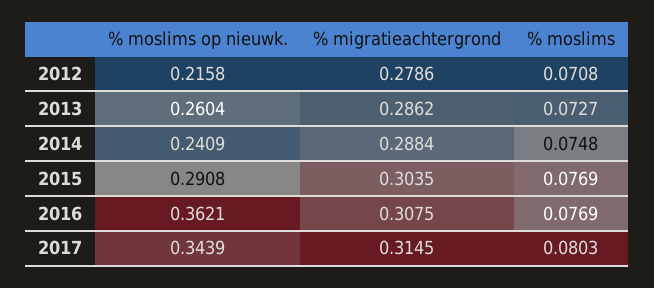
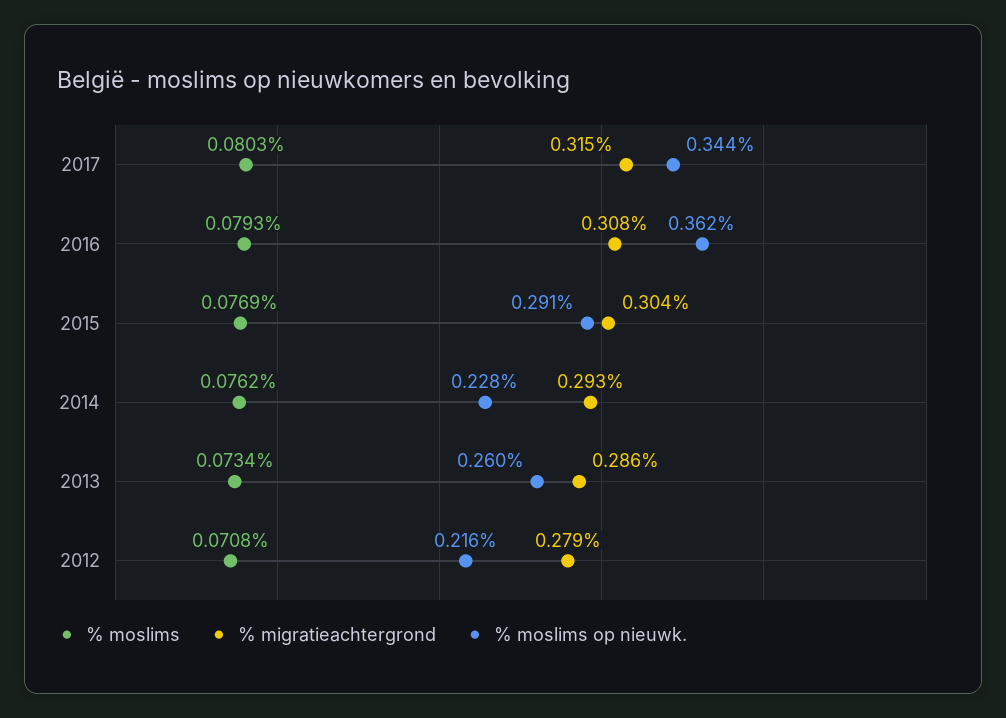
  {
    "% moslims op nieuwk.": {
      "2012": 0.2158,
      "2013": 0.2604,
-     "2014": 0.2409,
+     "2014": 0.228,
      "2015": 0.2908,
      "2016": 0.3621,
      "2017": 0.3439
    },
    "% migratieachtergrond": {
      "2012": 0.2786,
      "2013": 0.2862,
-     "2014": 0.2884,
+     "2014": 0.293,
      "2015": 0.3035,
      "2016": 0.3075,
      "2017": 0.3145
    },
    "% moslims": {
      "2012": 0.0708,
-     "2013": 0.0727,
+     "2013": 0.0734,
-     "2014": 0.0748,
+     "2014": 0.0762,
      "2015": 0.0769,
-     "2016": 0.0769,
+     "2016": 0.0793,
      "2017": 0.0803
    }
  }

